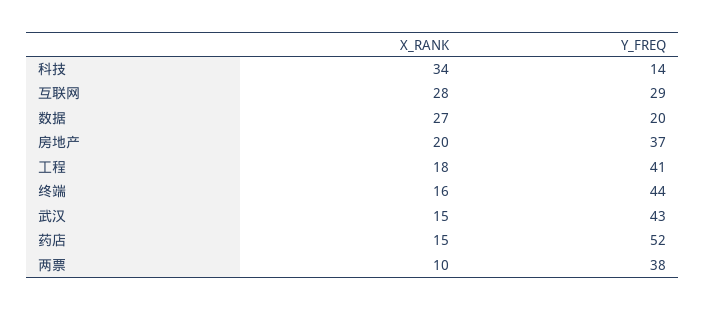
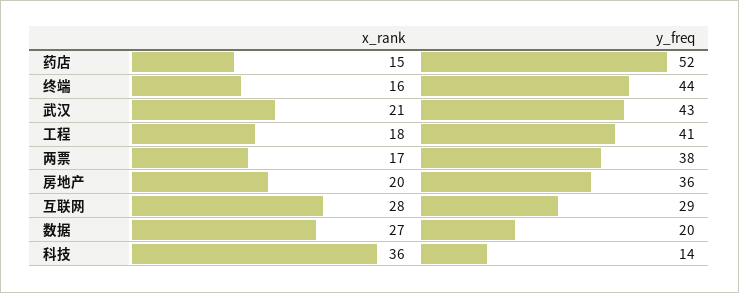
  {
    "X_RANK": {
-     "科技": 34,
+     "科技": 36,
      "互联网": 28,
      "数据": 27,
      "房地产": 20,
      "工程": 18,
      "终端": 16,
-     "武汉": 15,
+     "武汉": 21,
      "药店": 15,
-     "两票": 10
+     "两票": 17
    },
    "Y_FREQ": {
      "科技": 14,
      "互联网": 29,
      "数据": 20,
-     "房地产": 37,
+     "房地产": 36,
      "工程": 41,
      "终端": 44,
      "武汉": 43,
      "药店": 52,
      "两票": 38
    }
  }

